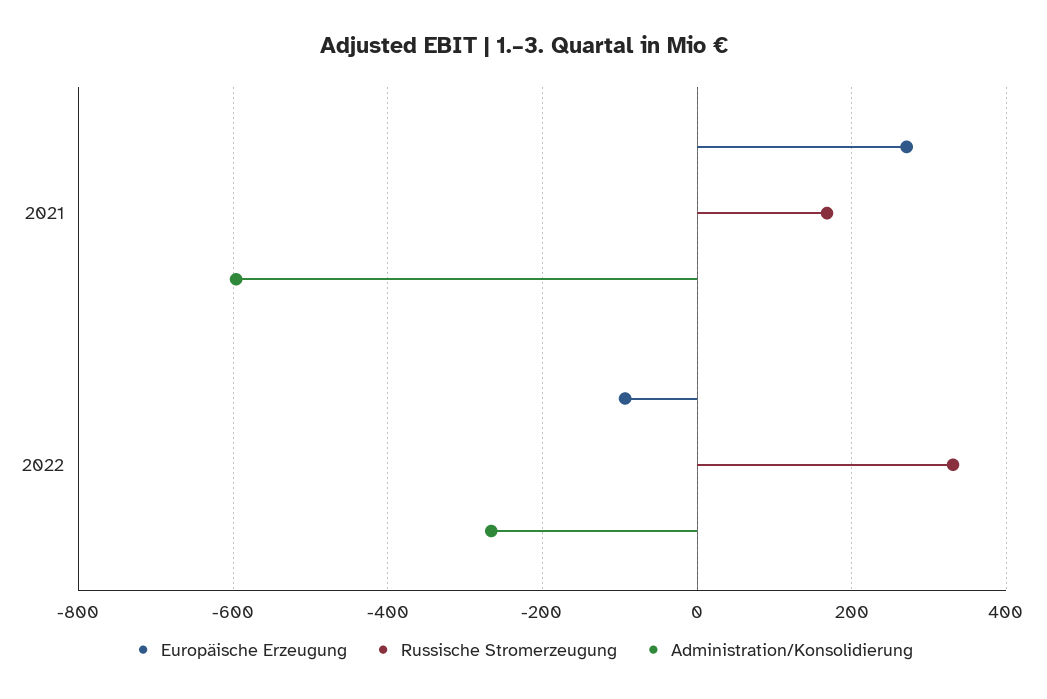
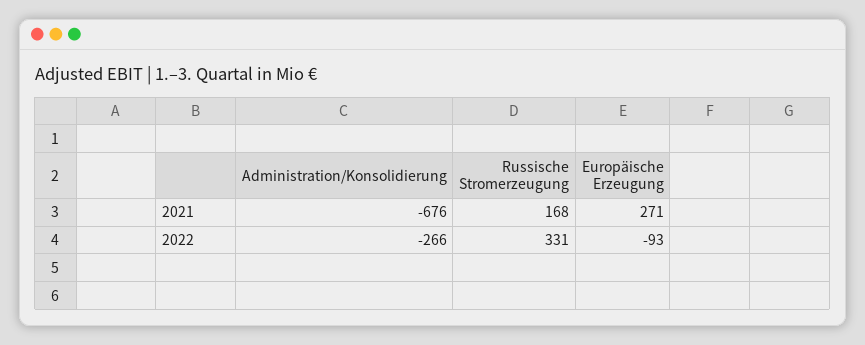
  {
    "Europäische Erzeugung": {
      "2021": 271,
      "2022": -93
    },
    "Russische Stromerzeugung": {
      "2021": 168,
      "2022": 331
    },
    "Administration/Konsolidierung": {
-     "2021": -600,
+     "2021": -676,
      "2022": -266
    }
  }

